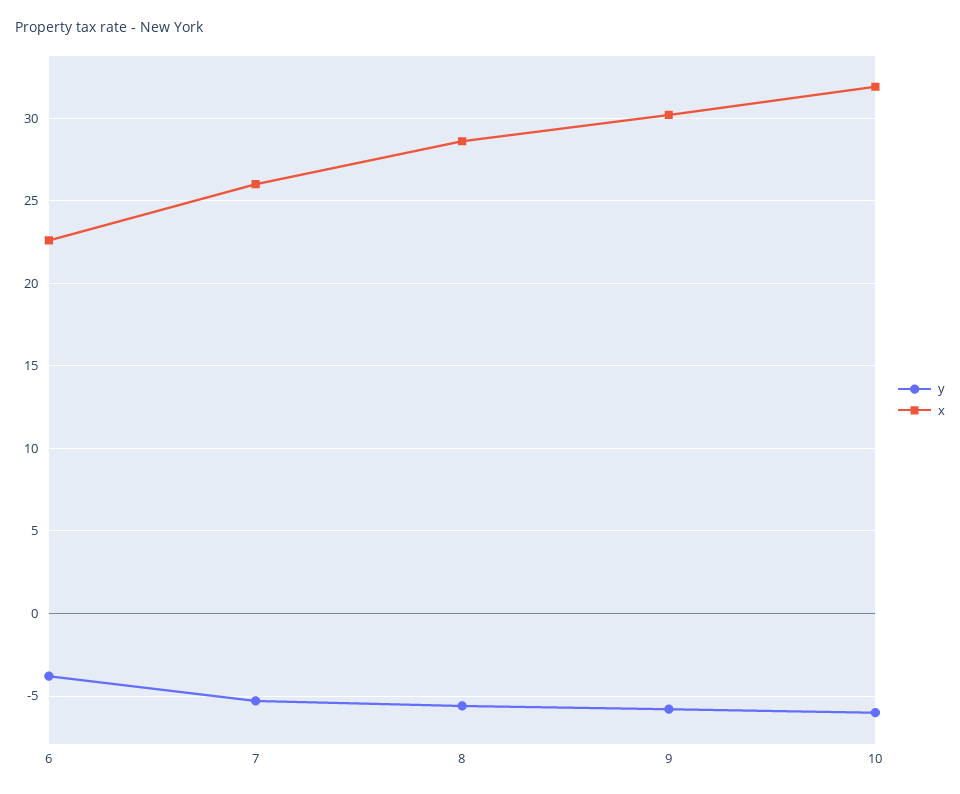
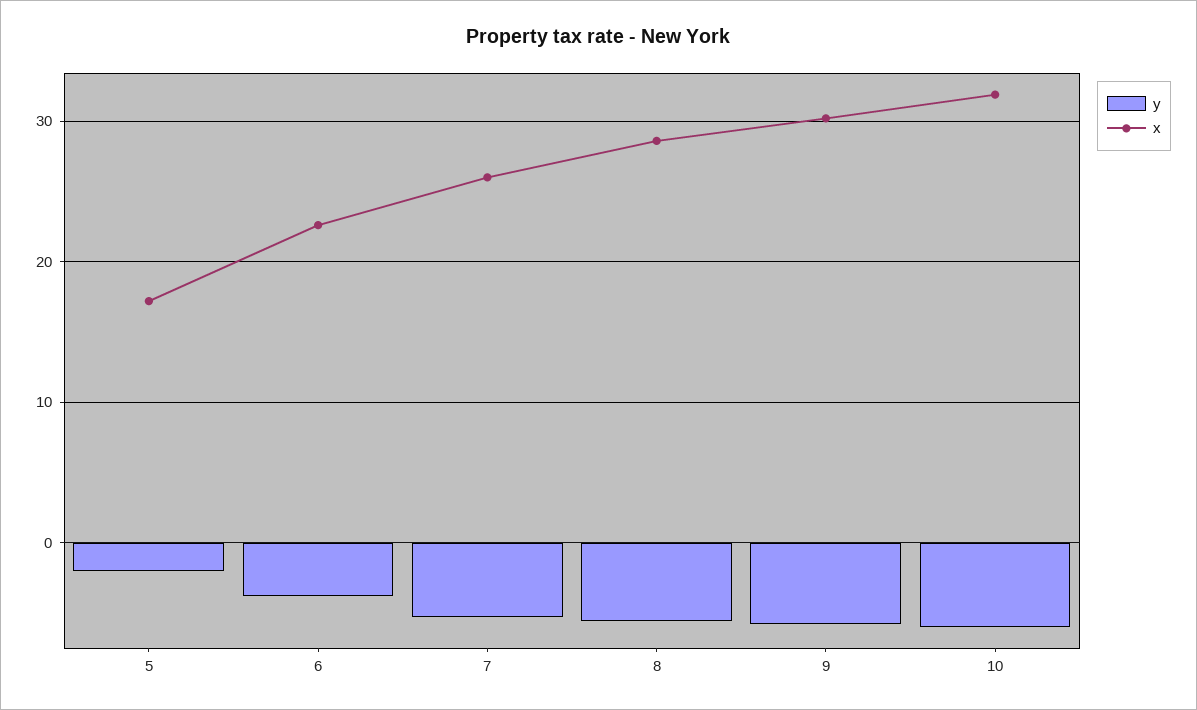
  {
    "y": {
      "6": -4,
      "7": -5.5,
      "8": -5.5,
      "9": -6,
-     "10": -6
+     "10": -6,
+     "5": -2
    },
    "x": {
      "6": 22.5,
      "7": 26,
      "8": 28.5,
      "9": 30,
-     "10": 32
+     "10": 32,
+     "5": 17
    }
  }

